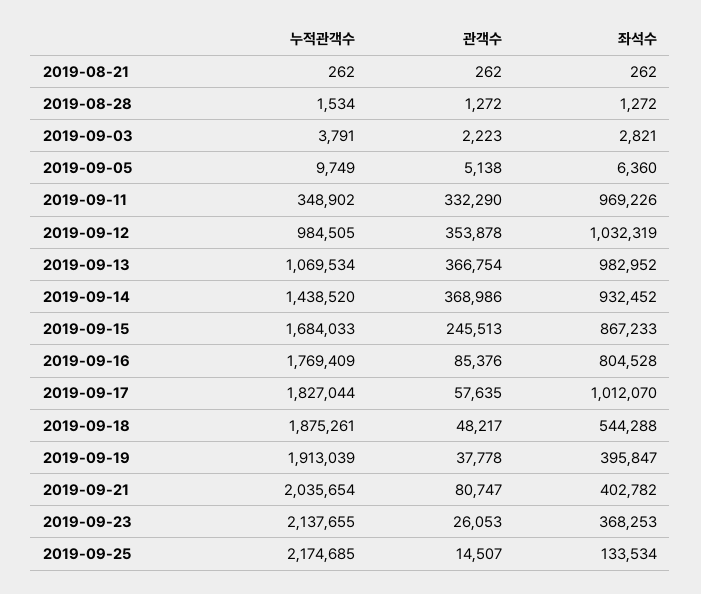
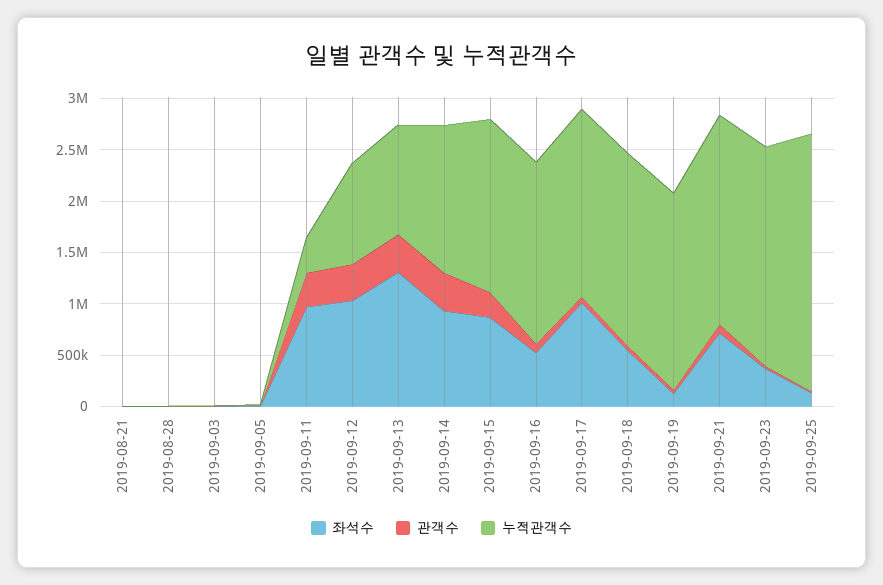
  {
    "누적관객수": {
      "2019-08-21": 262,
      "2019-08-28": 1534,
      "2019-09-03": 3791,
      "2019-09-05": 9749,
      "2019-09-11": 348902,
      "2019-09-12": 984505,
      "2019-09-13": 1069534,
      "2019-09-14": 1438520,
      "2019-09-15": 1684033,
      "2019-09-16": 1769409,
      "2019-09-17": 1827044,
      "2019-09-18": 1875261,
      "2019-09-19": 1913039,
      "2019-09-21": 2035654,
      "2019-09-23": 2137655,
-     "2019-09-25": 2174685
+     "2019-09-25": 2500000
    },
    "관객수": {
      "2019-08-21": 262,
      "2019-08-28": 1272,
      "2019-09-03": 2223,
      "2019-09-05": 5138,
      "2019-09-11": 332290,
      "2019-09-12": 353878,
      "2019-09-13": 366754,
      "2019-09-14": 368986,
      "2019-09-15": 245513,
      "2019-09-16": 85376,
      "2019-09-17": 57635,
      "2019-09-18": 48217,
      "2019-09-19": 37778,
      "2019-09-21": 80747,
      "2019-09-23": 26053,
      "2019-09-25": 14507
    },
    "좌석수": {
      "2019-08-21": 262,
      "2019-08-28": 1272,
      "2019-09-03": 2821,
      "2019-09-05": 6360,
      "2019-09-11": 969226,
      "2019-09-12": 1032319,
-     "2019-09-13": 982952,
+     "2019-09-13": 1300000,
      "2019-09-14": 932452,
      "2019-09-15": 867233,
-     "2019-09-16": 804528,
+     "2019-09-16": 500000,
      "2019-09-17": 1012070,
      "2019-09-18": 544288,
-     "2019-09-19": 395847,
+     "2019-09-19": 100000,
-     "2019-09-21": 402782,
+     "2019-09-21": 700000,
      "2019-09-23": 368253,
      "2019-09-25": 133534
    }
  }

